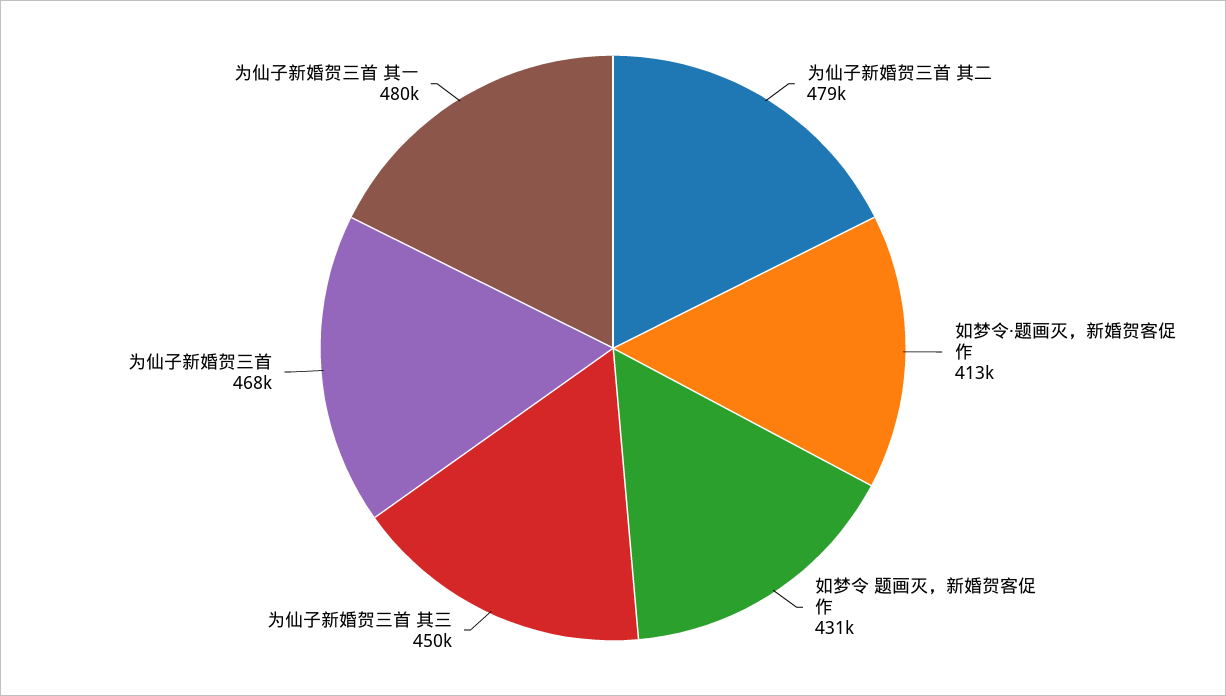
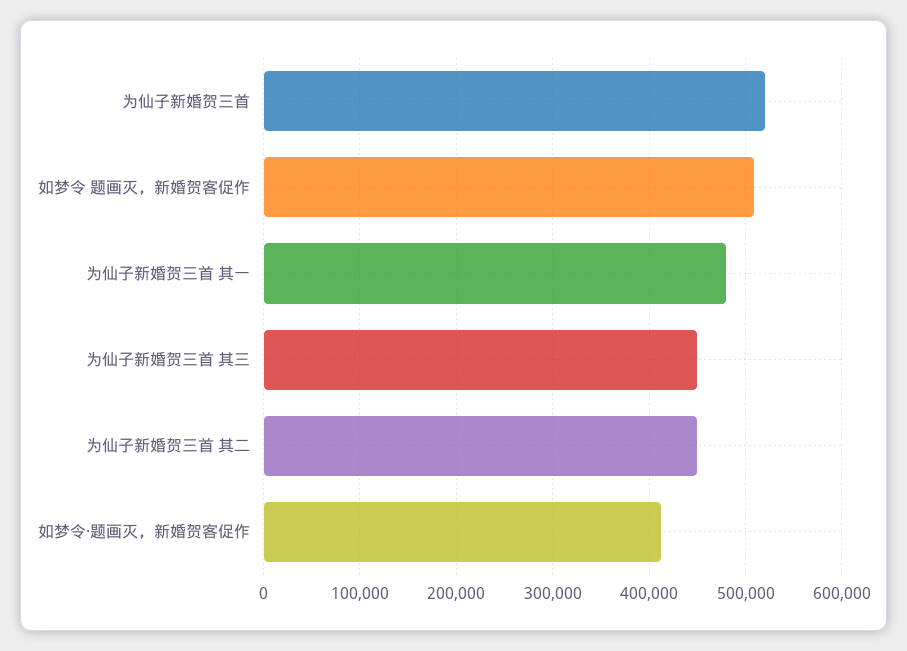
  {
-   "为仙子新婚贺三首 其二": 479000,
+   "为仙子新婚贺三首 其二": 450000,
    "如梦令·题画灭，新婚贺客促作": 413000,
-   "如梦令 题画灭，新婚贺客促作": 431000,
+   "如梦令 题画灭，新婚贺客促作": 510000,
    "为仙子新婚贺三首 其三": 450000,
-   "为仙子新婚贺三首": 468000,
+   "为仙子新婚贺三首": 520000,
    "为仙子新婚贺三首 其一": 480000
  }

